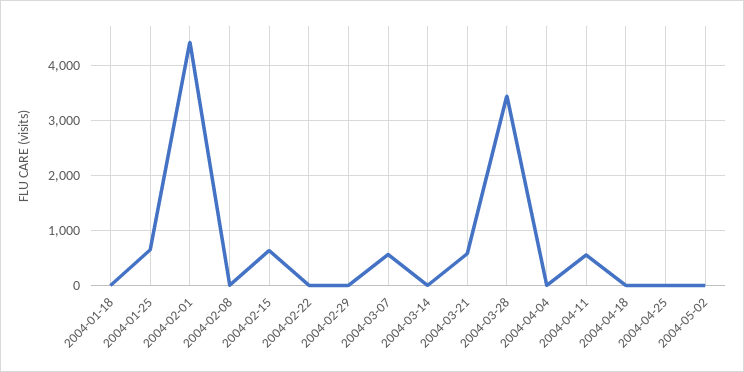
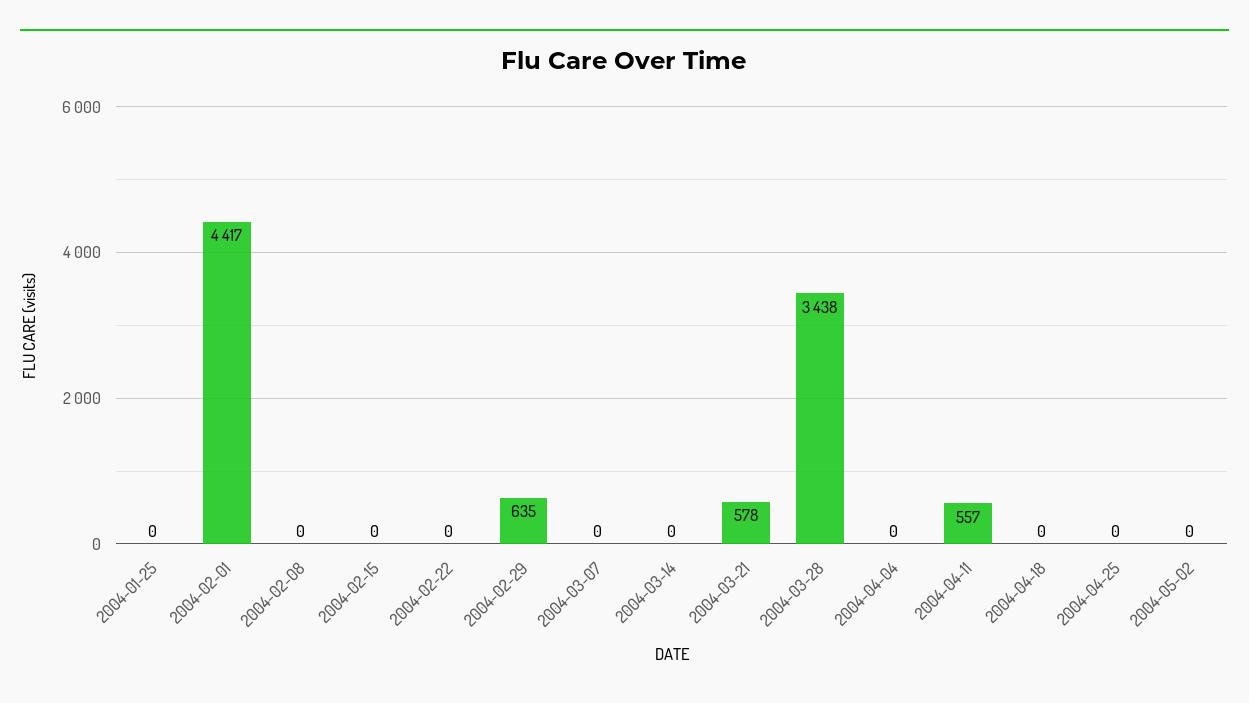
  {
-   "2004-01-18": 0,
-   "2004-01-25": 600,
+   "2004-01-25": 0,
    "2004-02-01": 4417,
    "2004-02-08": 0,
-   "2004-02-15": 600,
+   "2004-02-15": 0,
    "2004-02-22": 0,
-   "2004-02-29": 0,
+   "2004-02-29": 635,
-   "2004-03-07": 600,
+   "2004-03-07": 0,
    "2004-03-14": 0,
    "2004-03-21": 578,
    "2004-03-28": 3438,
    "2004-04-04": 0,
    "2004-04-11": 557,
    "2004-04-18": 0,
    "2004-04-25": 0,
    "2004-05-02": 0
  }

